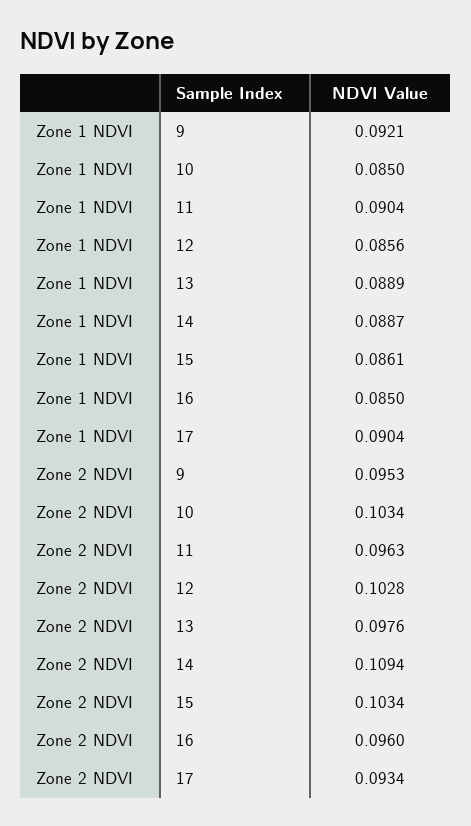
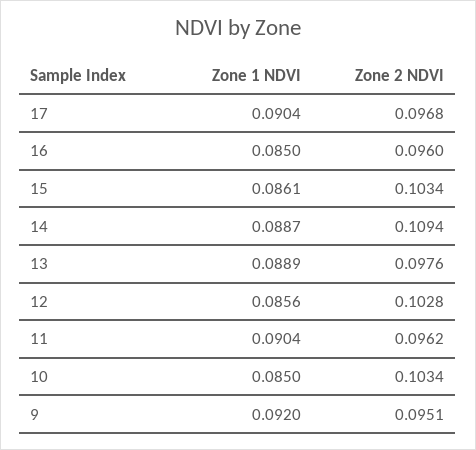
  {
    "Zone 1 NDVI": {
-     "9": 0.0921,
+     "9": 0.092,
      "10": 0.085,
      "11": 0.0904,
      "12": 0.0856,
      "13": 0.0889,
      "14": 0.0887,
      "15": 0.0861,
      "16": 0.085,
      "17": 0.0904
    },
    "Zone 2 NDVI": {
-     "9": 0.0953,
+     "9": 0.0951,
      "10": 0.1034,
-     "11": 0.0963,
+     "11": 0.0962,
      "12": 0.1028,
      "13": 0.0976,
      "14": 0.1094,
      "15": 0.1034,
      "16": 0.096,
-     "17": 0.0934
+     "17": 0.0968
    }
  }

